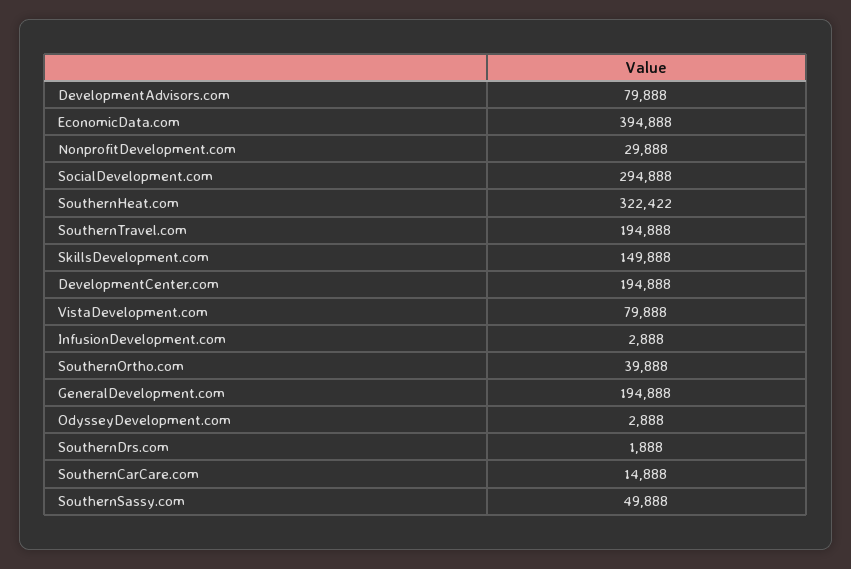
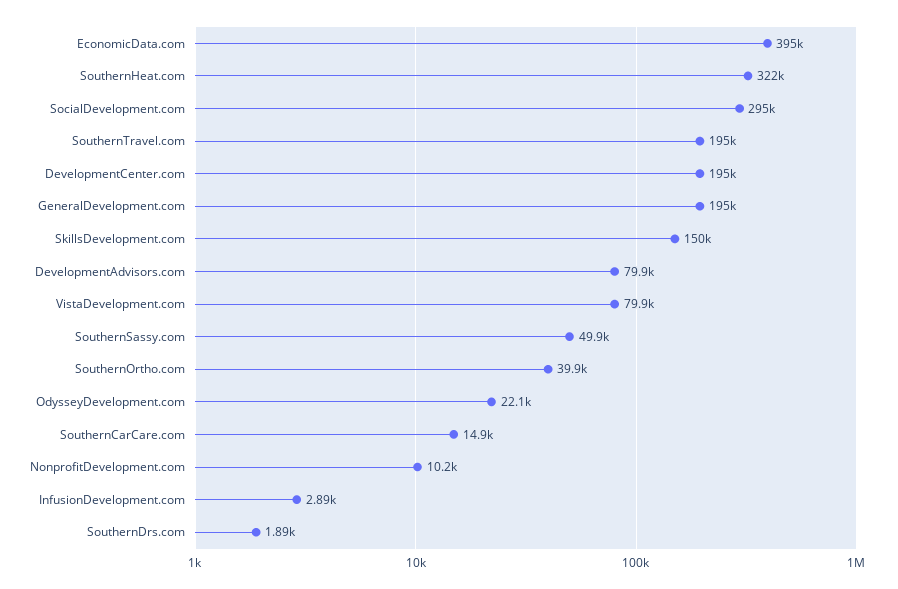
  {
    "DevelopmentAdvisors.com": 79888,
    "EconomicData.com": 394888,
-   "NonprofitDevelopment.com": 29888,
+   "NonprofitDevelopment.com": 10200,
    "SocialDevelopment.com": 294888,
    "SouthernHeat.com": 322422,
    "SouthernTravel.com": 194888,
    "SkillsDevelopment.com": 149888,
    "DevelopmentCenter.com": 194888,
    "VistaDevelopment.com": 79888,
    "InfusionDevelopment.com": 2888,
    "SouthernOrtho.com": 39888,
    "GeneralDevelopment.com": 194888,
-   "OdysseyDevelopment.com": 2888,
+   "OdysseyDevelopment.com": 22100,
    "SouthernDrs.com": 1888,
    "SouthernCarCare.com": 14888,
    "SouthernSassy.com": 49888
  }

